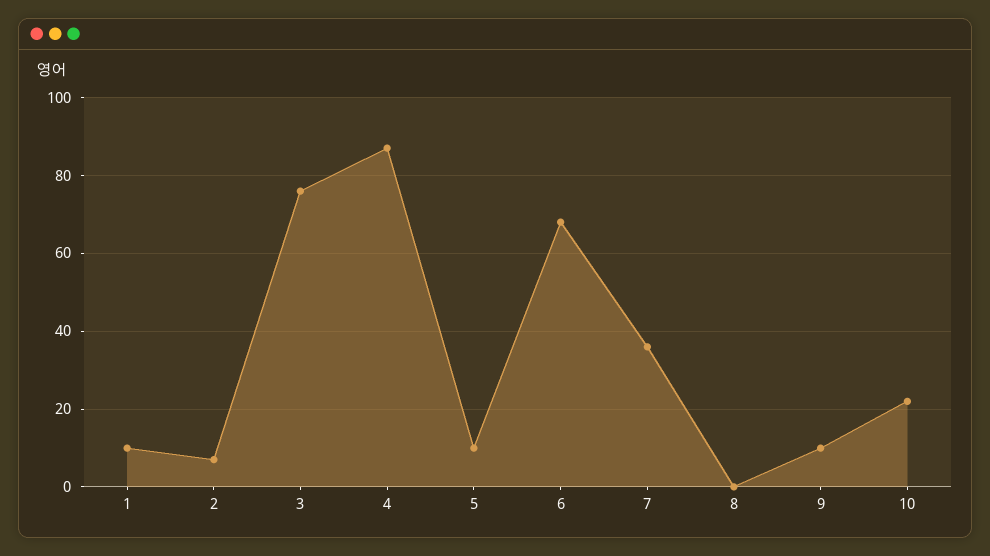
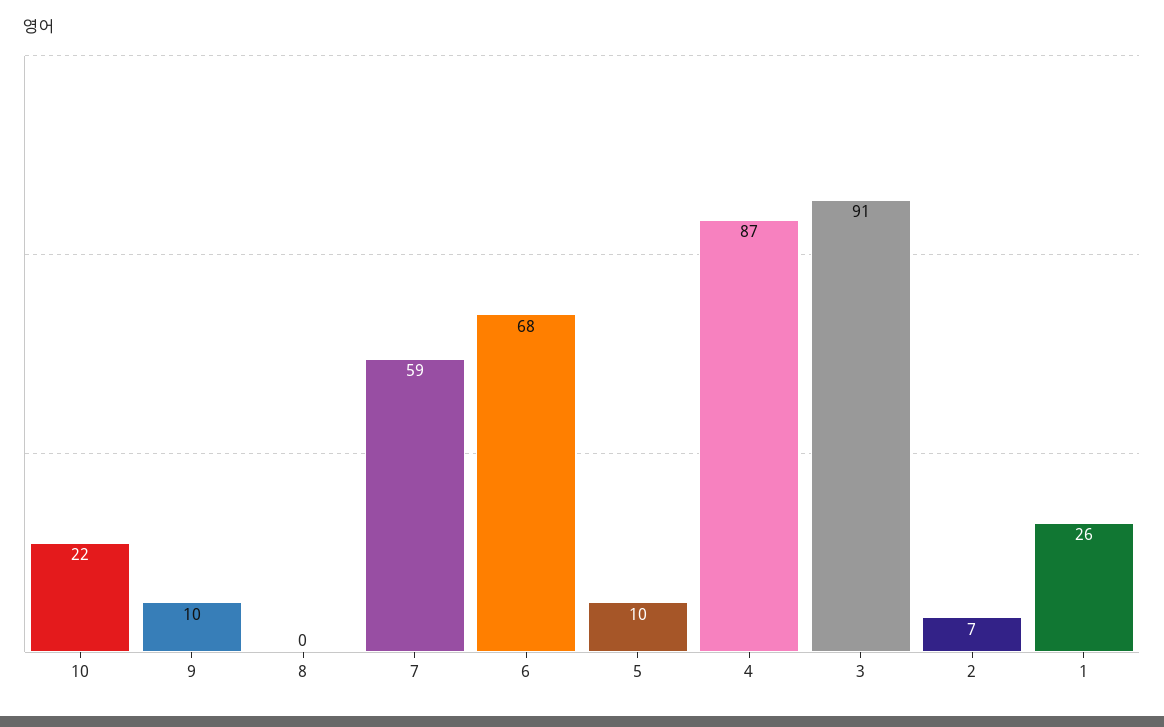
  {
-   "1": 10,
+   "1": 26,
    "2": 7,
-   "3": 75,
+   "3": 91,
    "4": 87,
    "5": 10,
    "6": 68,
-   "7": 35,
+   "7": 59,
    "8": 0,
    "9": 10,
    "10": 22
  }

